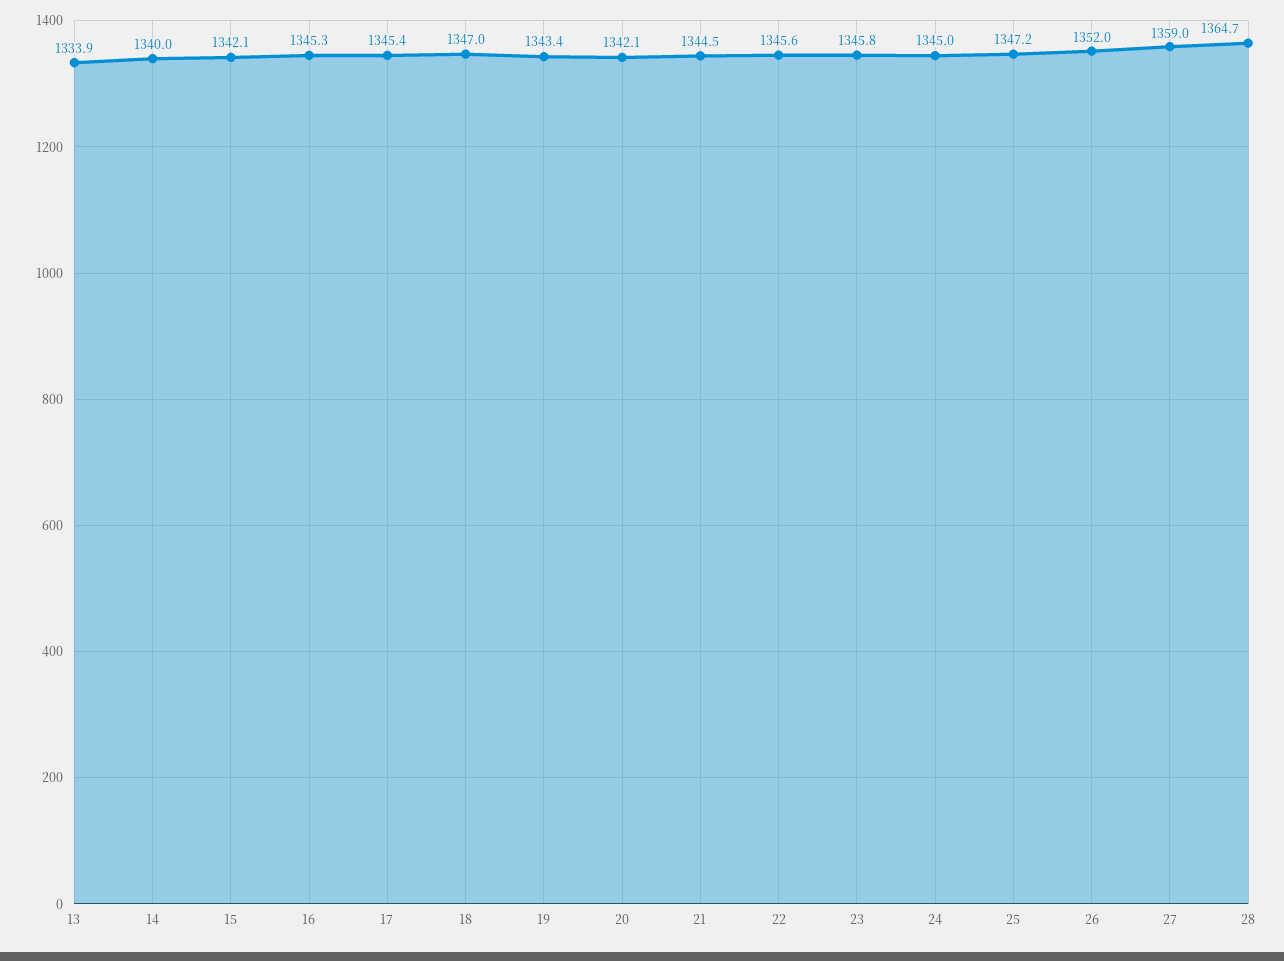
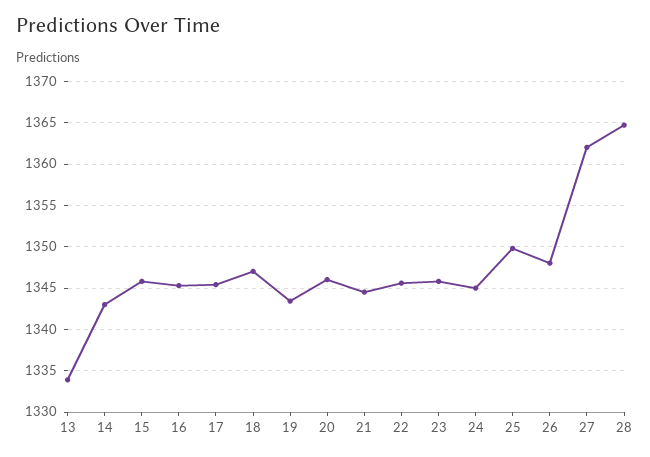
  {
    "13": 1333.9,
-   "14": 1340,
+   "14": 1343,
-   "15": 1342.1,
+   "15": 1346,
    "16": 1345.3,
    "17": 1345.4,
    "18": 1347,
    "19": 1343.4,
-   "20": 1342.1,
+   "20": 1346,
    "21": 1344.5,
    "22": 1345.6,
    "23": 1345.8,
    "24": 1345,
-   "25": 1347.2,
+   "25": 1350,
-   "26": 1352,
+   "26": 1348,
-   "27": 1359,
+   "27": 1362,
    "28": 1364.7
  }

